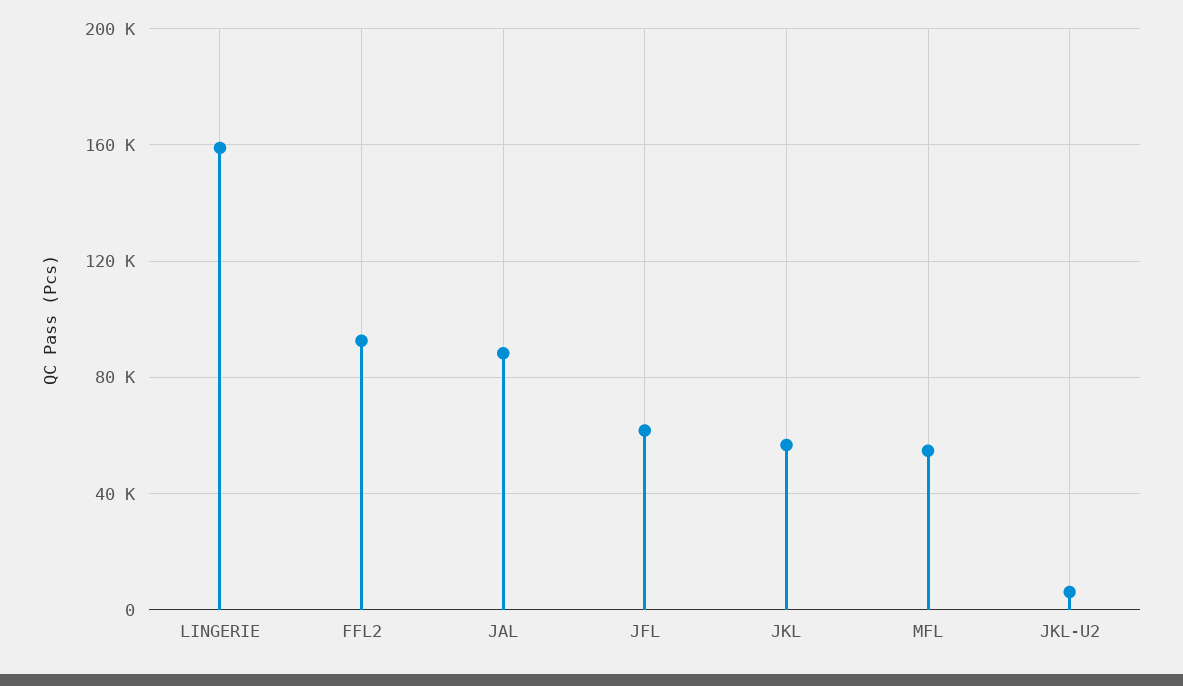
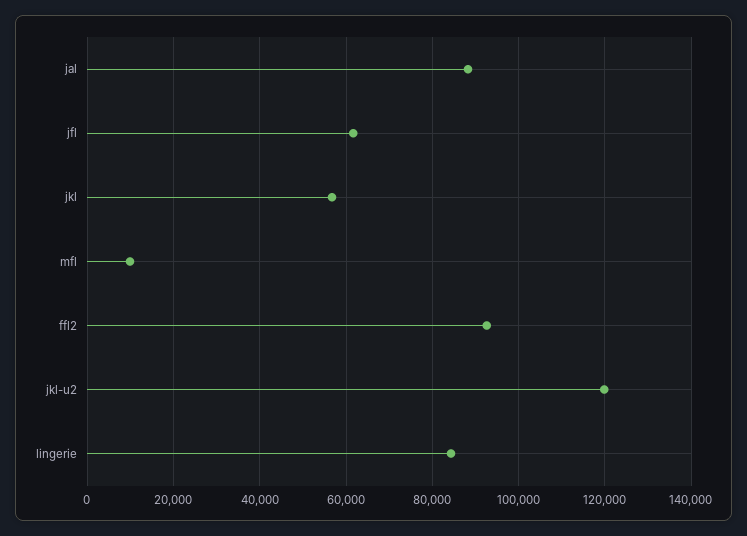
  {
-   "LINGERIE": 160000,
+   "LINGERIE": 84000,
    "FFL2": 92000,
    "JAL": 88000,
    "JFL": 62000,
    "JKL": 56000,
-   "MFL": 55000,
+   "MFL": 10000,
-   "JKL-U2": 5000
+   "JKL-U2": 120000
  }

